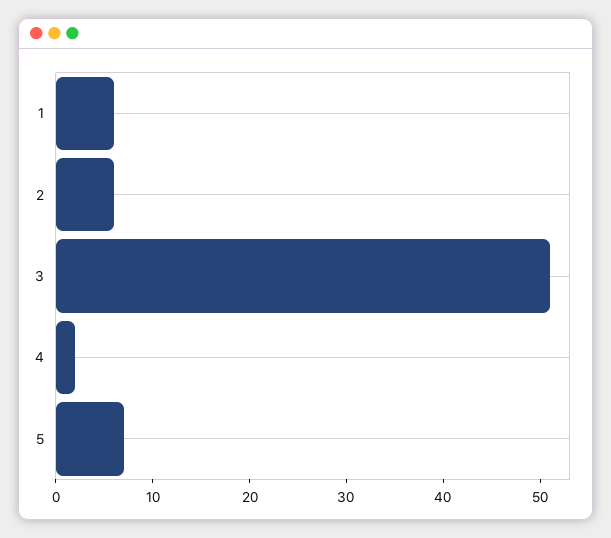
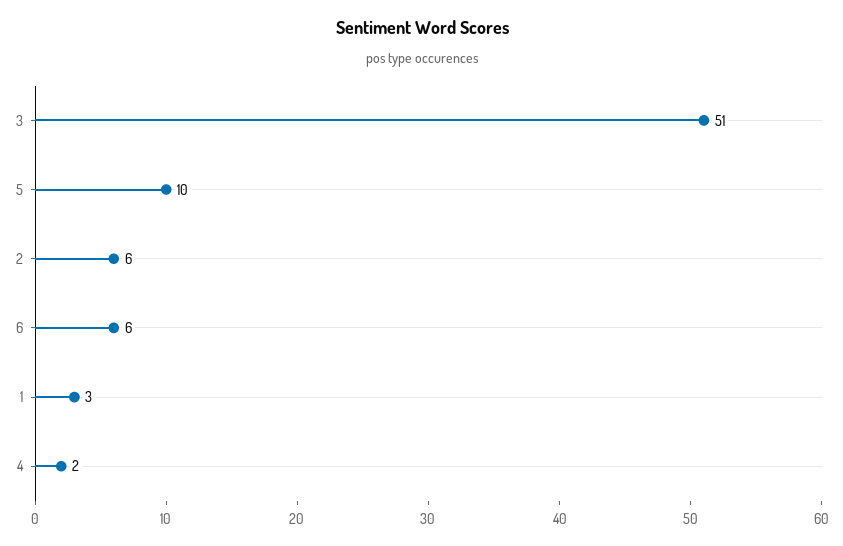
  {
-   "1": 6,
+   "1": 3,
    "2": 6,
    "3": 51,
    "4": 2,
-   "5": 7
+   "5": 10,
+   "6": 6
  }

